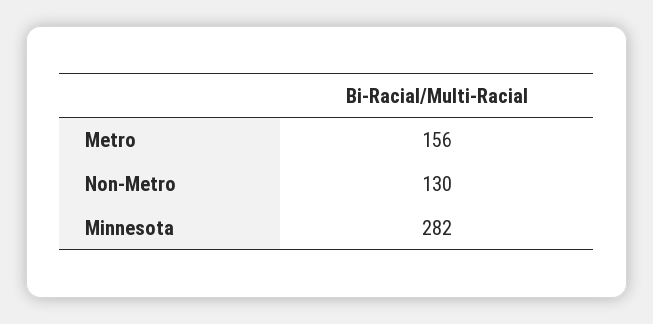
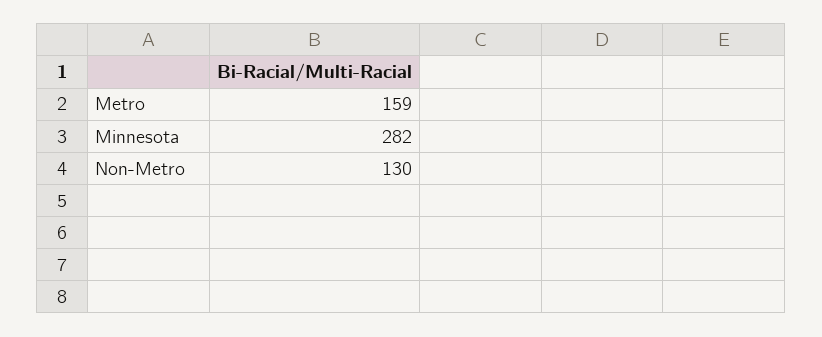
  {
-   "Metro": 156,
+   "Metro": 159,
    "Non-Metro": 130,
    "Minnesota": 282
  }

